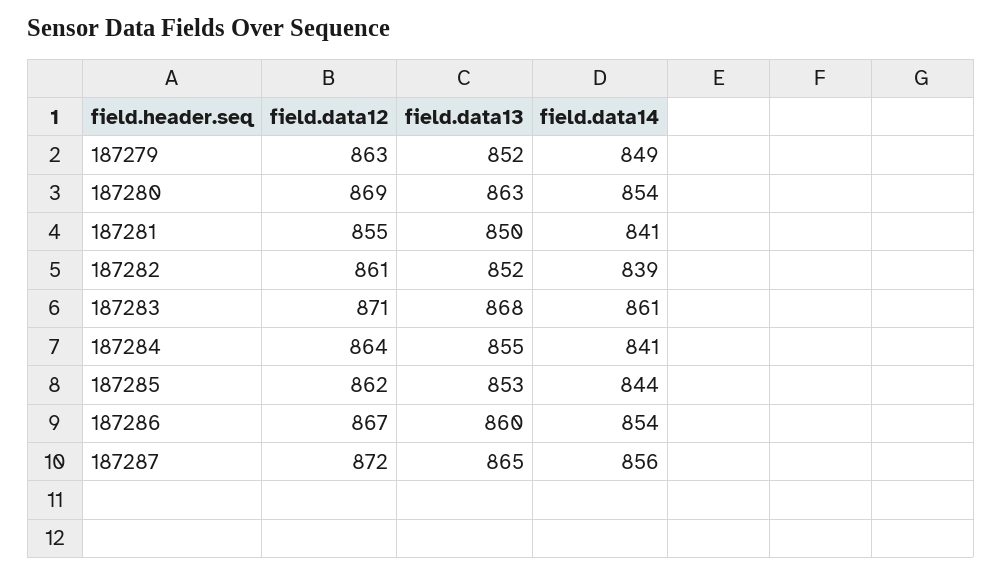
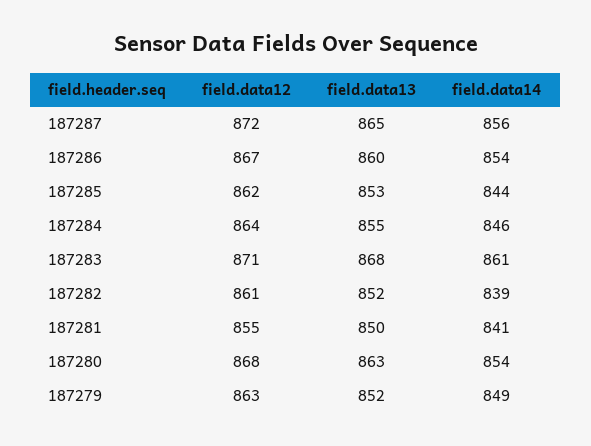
  {
    "field.data12": {
      "187279": 863,
-     "187280": 869,
+     "187280": 868,
      "187281": 855,
      "187282": 861,
      "187283": 871,
      "187284": 864,
      "187285": 862,
      "187286": 867,
      "187287": 872
    },
    "field.data13": {
      "187279": 852,
      "187280": 863,
      "187281": 850,
      "187282": 852,
      "187283": 868,
      "187284": 855,
      "187285": 853,
      "187286": 860,
      "187287": 865
    },
    "field.data14": {
      "187279": 849,
      "187280": 854,
      "187281": 841,
      "187282": 839,
      "187283": 861,
-     "187284": 841,
+     "187284": 846,
      "187285": 844,
      "187286": 854,
      "187287": 856
    }
  }

